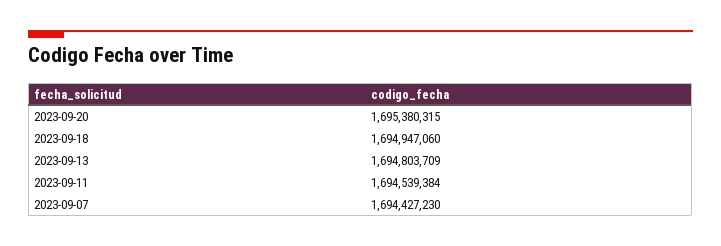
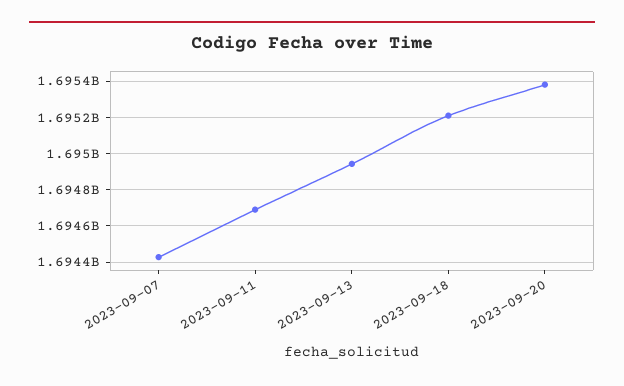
  {
    "2023-09-20": 1695380315,
-   "2023-09-18": 1694947060,
+   "2023-09-18": 1695200000,
-   "2023-09-13": 1694803709,
+   "2023-09-13": 1694950000,
-   "2023-09-11": 1694539384,
+   "2023-09-11": 1694700000,
    "2023-09-07": 1694427230
  }

